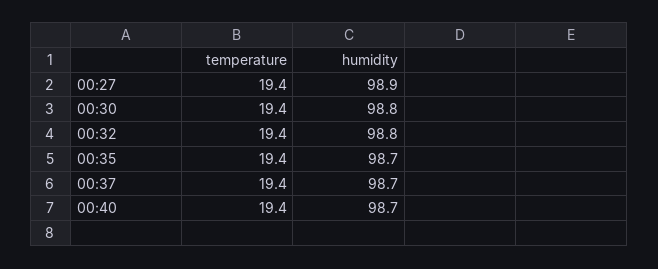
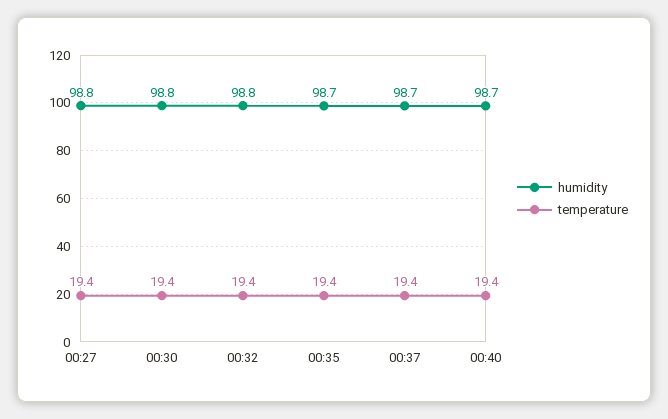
  {
    "temperature": {
      "00:27": 19.4,
      "00:30": 19.4,
      "00:32": 19.4,
      "00:35": 19.4,
      "00:37": 19.4,
      "00:40": 19.4
    },
    "humidity": {
-     "00:27": 98.9,
+     "00:27": 98.8,
      "00:30": 98.8,
      "00:32": 98.8,
      "00:35": 98.7,
      "00:37": 98.7,
      "00:40": 98.7
    }
  }

